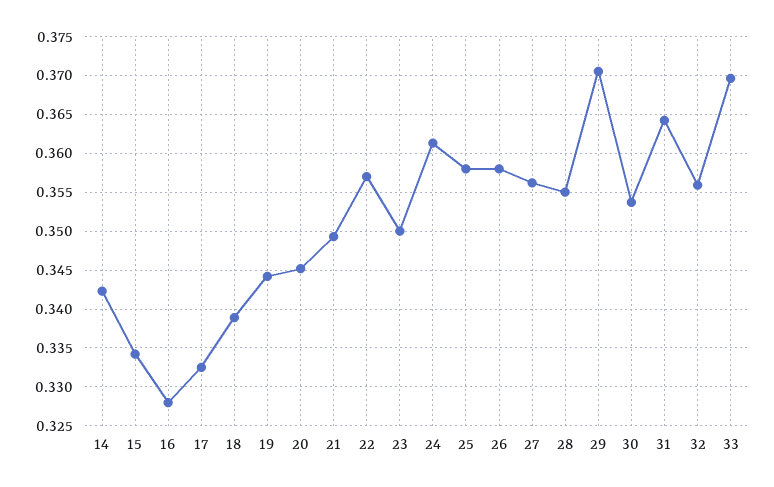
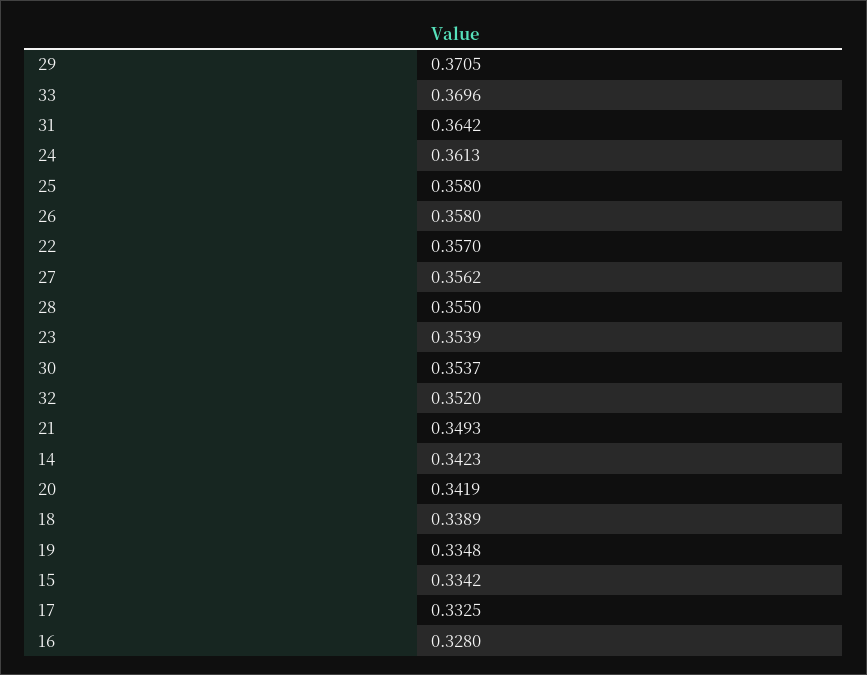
  {
    "14": 0.3423,
    "15": 0.3342,
    "16": 0.328,
    "17": 0.3325,
    "18": 0.3389,
-   "19": 0.344,
+   "19": 0.3348,
-   "20": 0.345,
+   "20": 0.3419,
    "21": 0.3493,
    "22": 0.357,
-   "23": 0.35,
+   "23": 0.3539,
    "24": 0.3613,
    "25": 0.358,
    "26": 0.358,
    "27": 0.3562,
    "28": 0.355,
    "29": 0.3705,
    "30": 0.3537,
    "31": 0.3642,
-   "32": 0.356,
+   "32": 0.352,
    "33": 0.3696
  }

